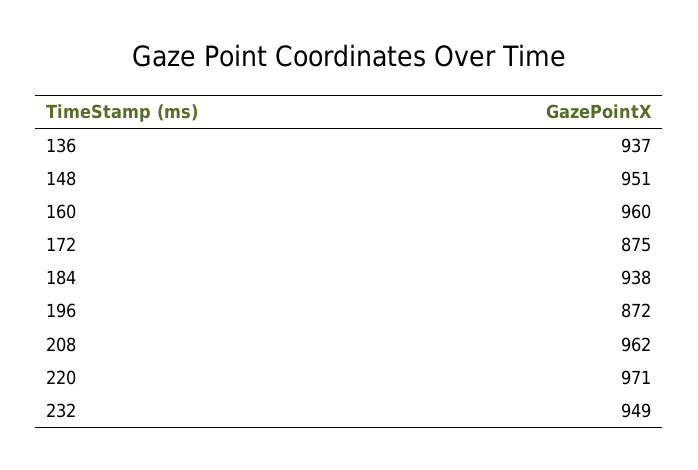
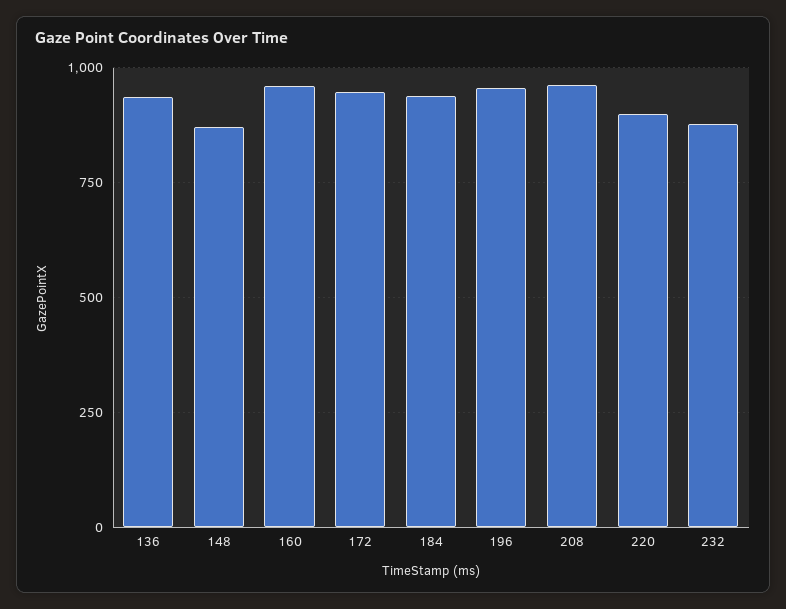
  {
    "136": 937,
-   "148": 951,
+   "148": 875,
    "160": 960,
-   "172": 875,
+   "172": 950,
    "184": 938,
-   "196": 872,
+   "196": 950,
    "208": 962,
-   "220": 971,
+   "220": 900,
-   "232": 949
+   "232": 875
  }

